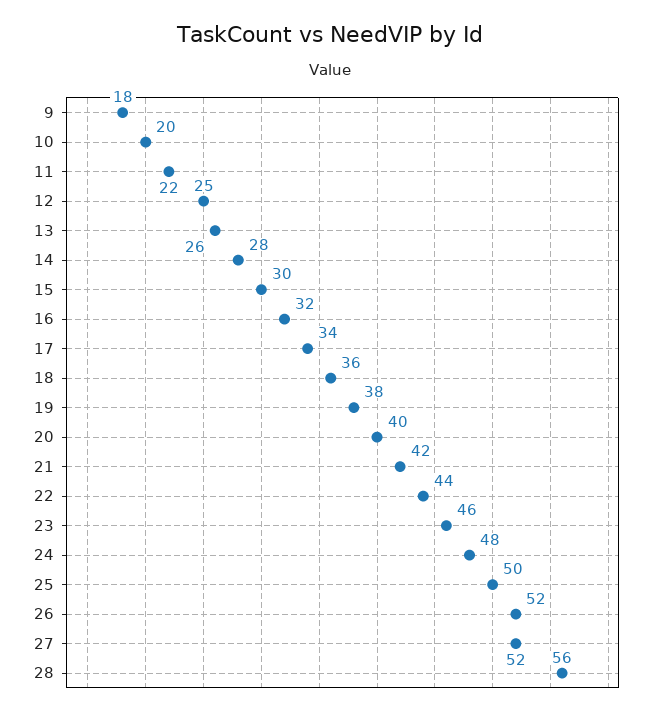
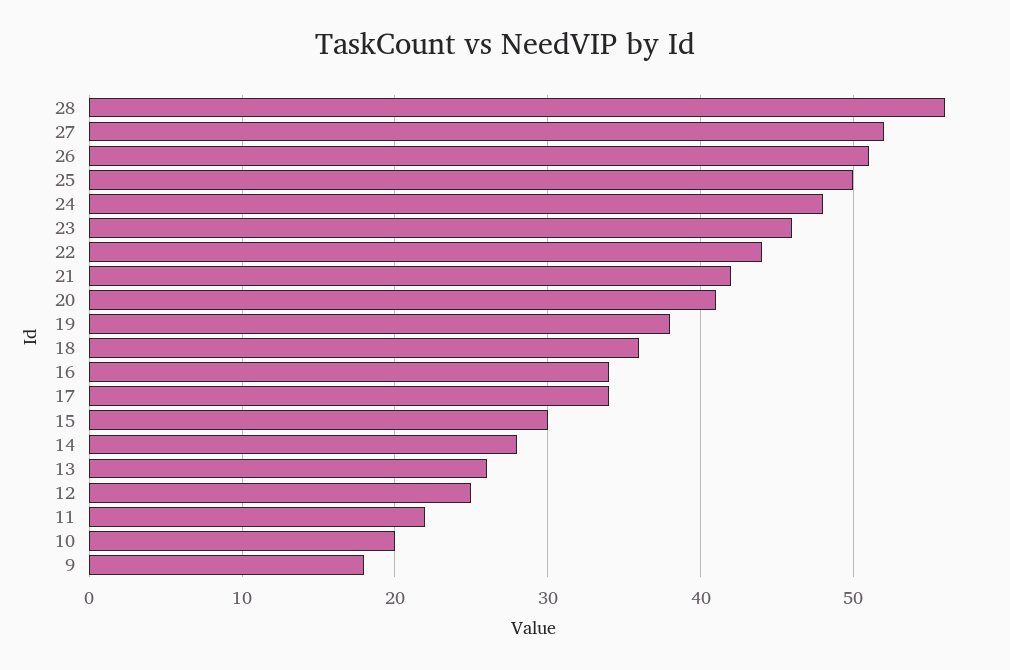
  {
    "9": 18,
    "10": 20,
    "11": 22,
    "12": 25,
    "13": 26,
    "14": 28,
    "15": 30,
-   "16": 32,
+   "16": 34,
    "17": 34,
    "18": 36,
    "19": 38,
-   "20": 40,
+   "20": 41,
    "21": 42,
    "22": 44,
    "23": 46,
    "24": 48,
    "25": 50,
-   "26": 52,
+   "26": 51,
    "27": 52,
    "28": 56
  }

